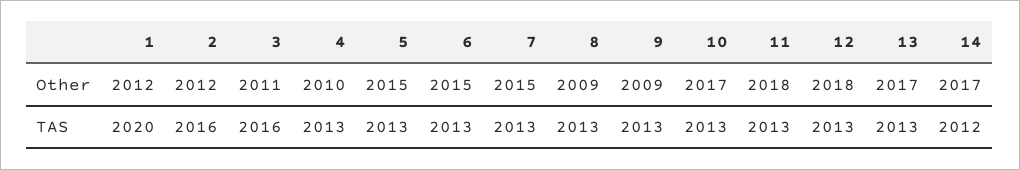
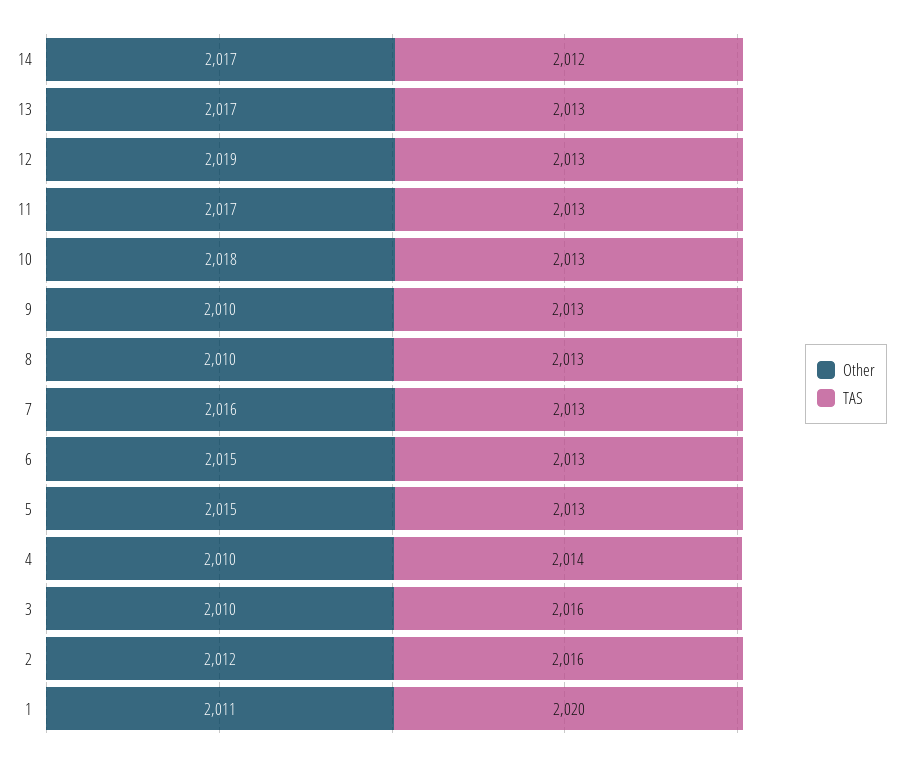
  {
    "Other": {
-     "1": 2012,
+     "1": 2011,
      "2": 2012,
-     "3": 2011,
+     "3": 2010,
      "4": 2010,
      "5": 2015,
      "6": 2015,
-     "7": 2015,
+     "7": 2016,
-     "8": 2009,
+     "8": 2010,
-     "9": 2009,
+     "9": 2010,
-     "10": 2017,
+     "10": 2018,
-     "11": 2018,
+     "11": 2017,
-     "12": 2018,
+     "12": 2019,
      "13": 2017,
      "14": 2017
    },
    "TAS": {
      "1": 2020,
      "2": 2016,
      "3": 2016,
-     "4": 2013,
+     "4": 2014,
      "5": 2013,
      "6": 2013,
      "7": 2013,
      "8": 2013,
      "9": 2013,
      "10": 2013,
      "11": 2013,
      "12": 2013,
      "13": 2013,
      "14": 2012
    }
  }

